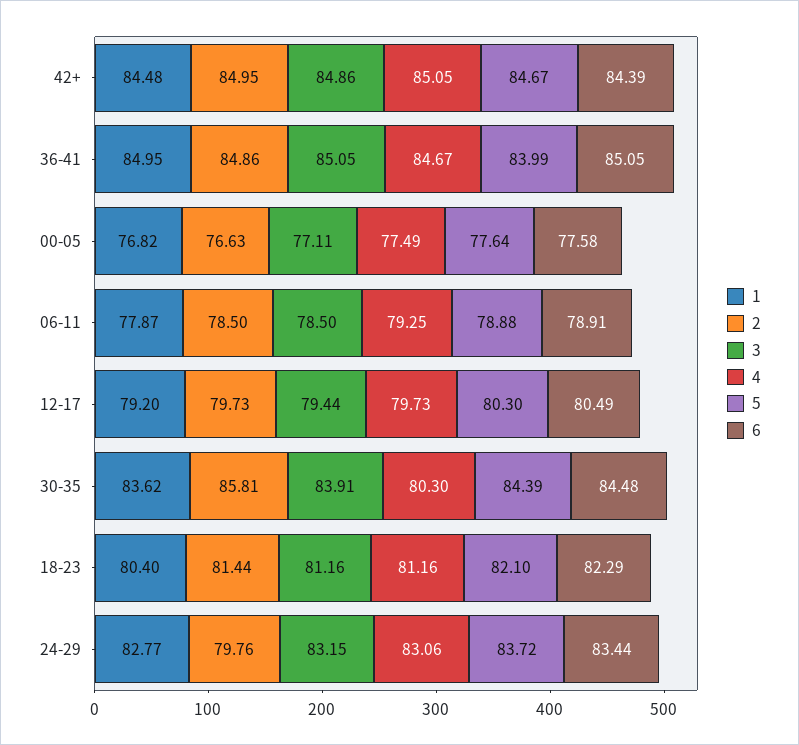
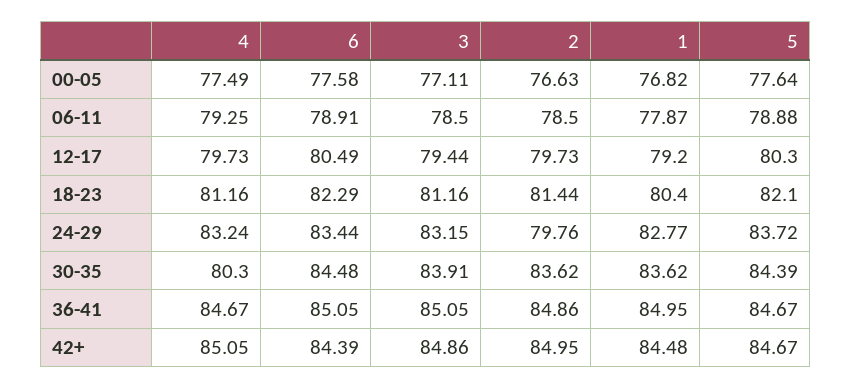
  {
    "1": {
      "42+": 84.48,
      "36-41": 84.95,
      "00-05": 76.82,
      "06-11": 77.87,
      "12-17": 79.2,
      "30-35": 83.62,
      "18-23": 80.4,
      "24-29": 82.77
    },
    "2": {
      "42+": 84.95,
      "36-41": 84.86,
      "00-05": 76.63,
      "06-11": 78.5,
      "12-17": 79.73,
-     "30-35": 85.81,
+     "30-35": 83.62,
      "18-23": 81.44,
      "24-29": 79.76
    },
    "3": {
      "42+": 84.86,
      "36-41": 85.05,
      "00-05": 77.11,
      "06-11": 78.5,
      "12-17": 79.44,
      "30-35": 83.91,
      "18-23": 81.16,
      "24-29": 83.15
    },
    "4": {
      "42+": 85.05,
      "36-41": 84.67,
      "00-05": 77.49,
      "06-11": 79.25,
      "12-17": 79.73,
      "30-35": 80.3,
      "18-23": 81.16,
-     "24-29": 83.06
+     "24-29": 83.24
    },
    "5": {
      "42+": 84.67,
-     "36-41": 83.99,
+     "36-41": 84.67,
      "00-05": 77.64,
      "06-11": 78.88,
      "12-17": 80.3,
      "30-35": 84.39,
      "18-23": 82.1,
      "24-29": 83.72
    },
    "6": {
      "42+": 84.39,
      "36-41": 85.05,
      "00-05": 77.58,
      "06-11": 78.91,
      "12-17": 80.49,
      "30-35": 84.48,
      "18-23": 82.29,
      "24-29": 83.44
    }
  }

